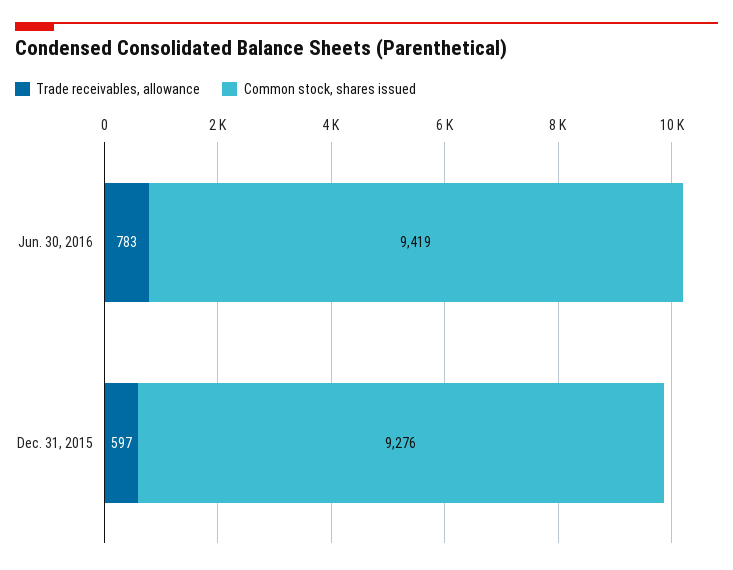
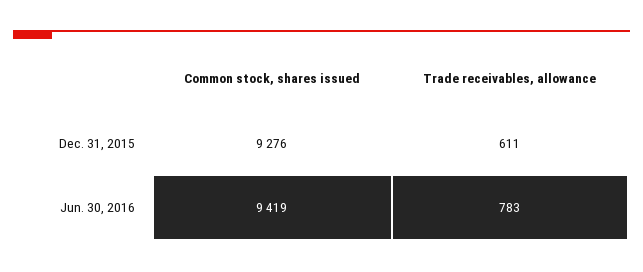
  {
    "Trade receivables, allowance": {
      "Jun. 30, 2016": 783,
-     "Dec. 31, 2015": 597
+     "Dec. 31, 2015": 611
    },
    "Common stock, shares issued": {
      "Jun. 30, 2016": 9419,
      "Dec. 31, 2015": 9276
    }
  }

